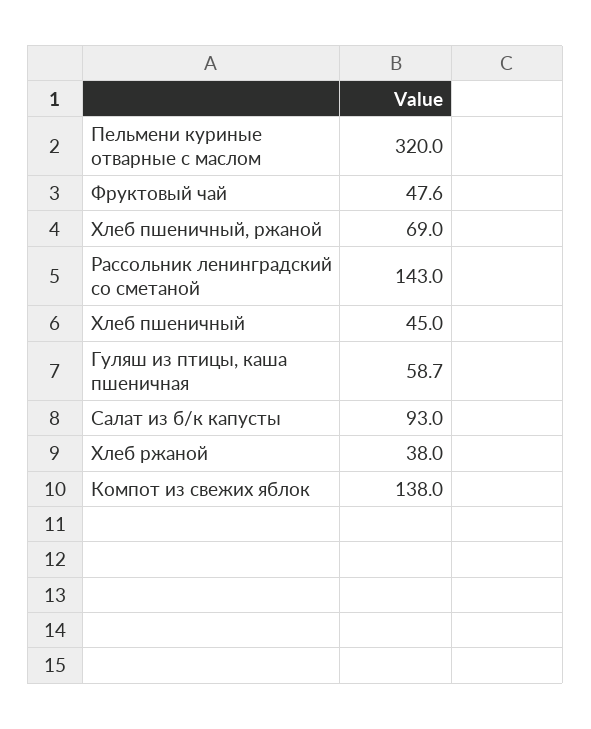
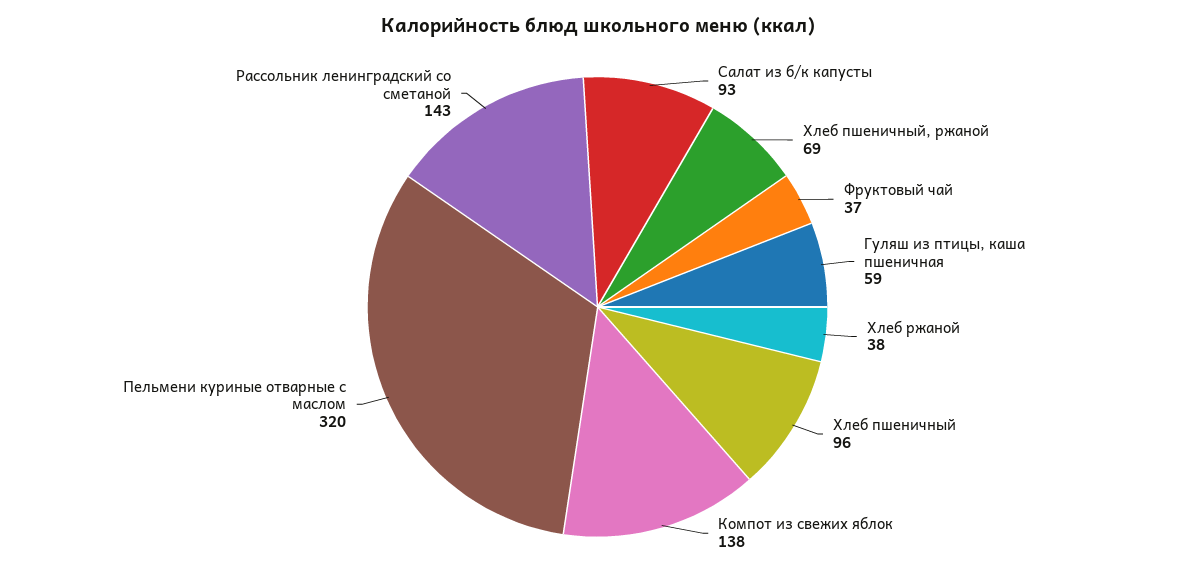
  {
    "Пельмени куриные отварные с маслом": 320,
-   "Фруктовый чай": 47.6,
+   "Фруктовый чай": 37,
    "Хлеб пшеничный, ржаной": 69,
    "Рассольник ленинградский со сметаной": 143,
-   "Хлеб пшеничный": 45,
+   "Хлеб пшеничный": 96,
    "Гуляш из птицы, каша пшеничная": 58.7,
    "Салат из б/к капусты": 93,
    "Хлеб ржаной": 38,
    "Компот из свежих яблок": 138
  }

